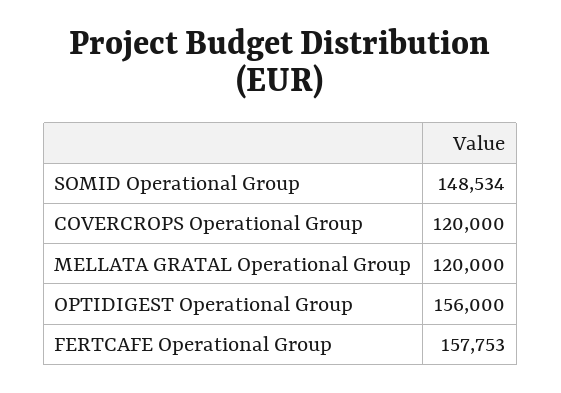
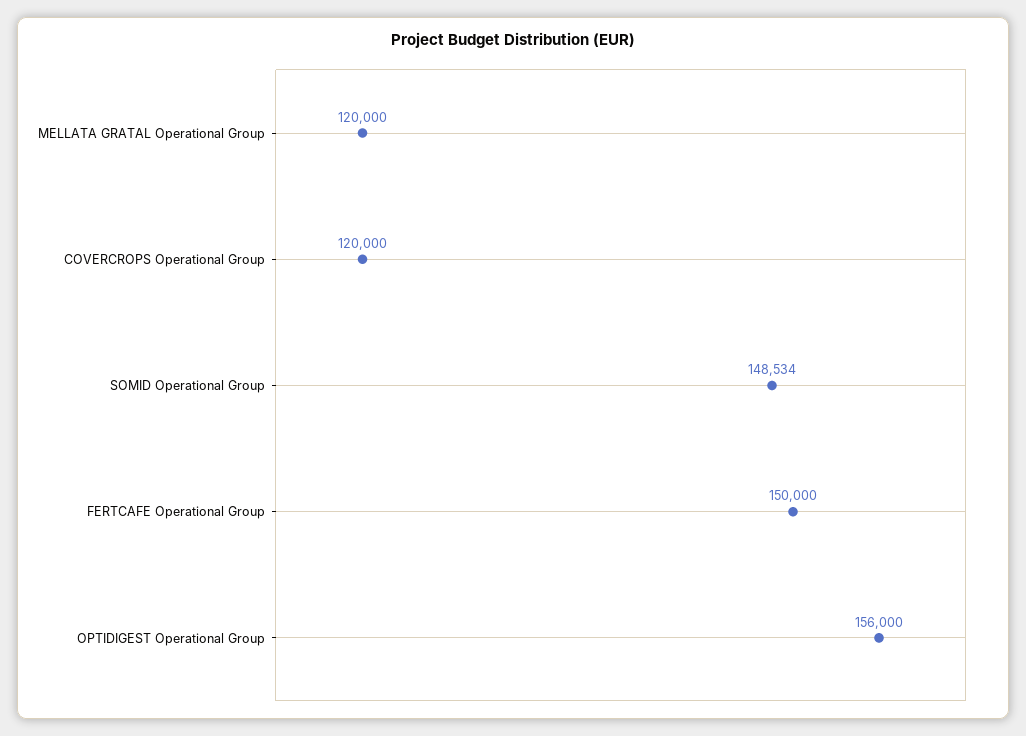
  {
    "SOMID Operational Group": 148534,
    "COVERCROPS Operational Group": 120000,
    "MELLATA GRATAL Operational Group": 120000,
    "OPTIDIGEST Operational Group": 156000,
-   "FERTCAFE Operational Group": 157753
+   "FERTCAFE Operational Group": 150000
  }

